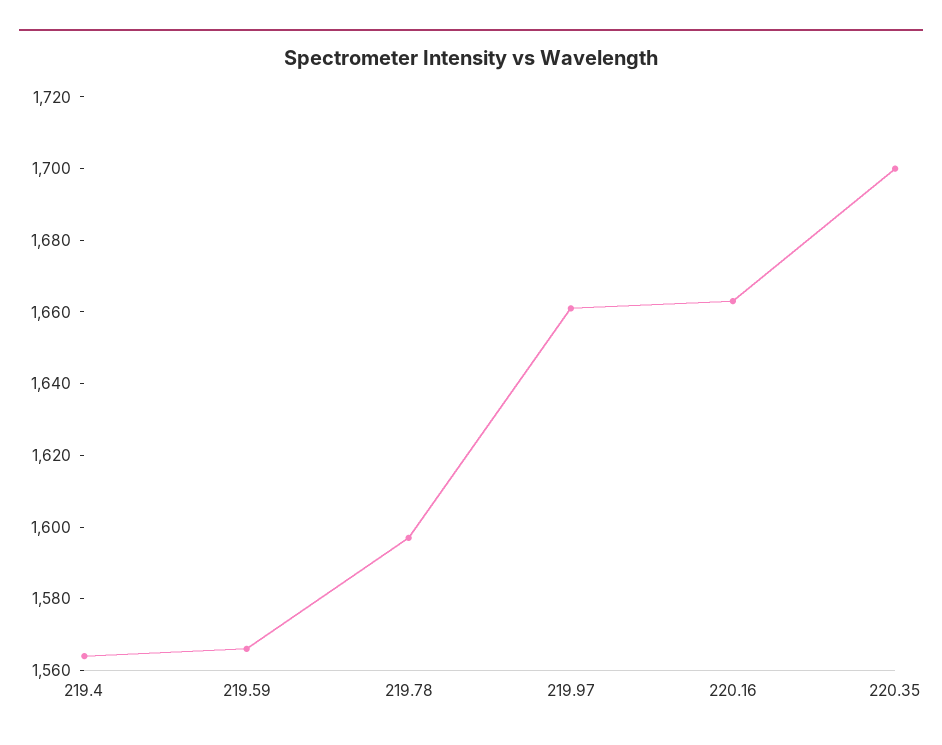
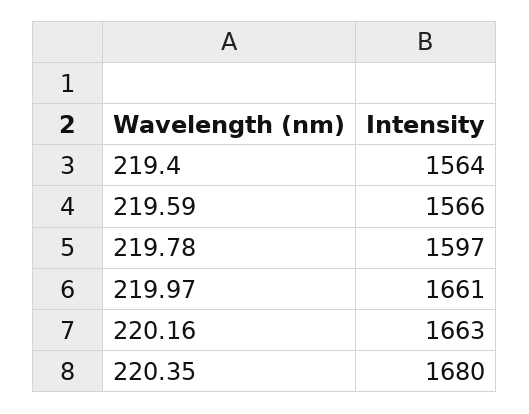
  {
    "219.4": 1564,
    "219.59": 1566,
    "219.78": 1597,
    "219.97": 1661,
    "220.16": 1663,
-   "220.35": 1700
+   "220.35": 1680
  }

